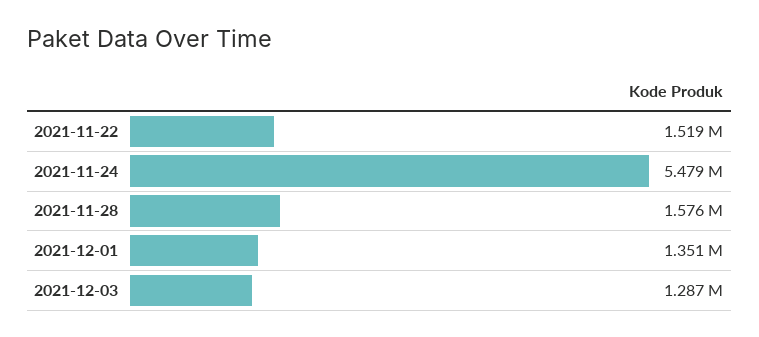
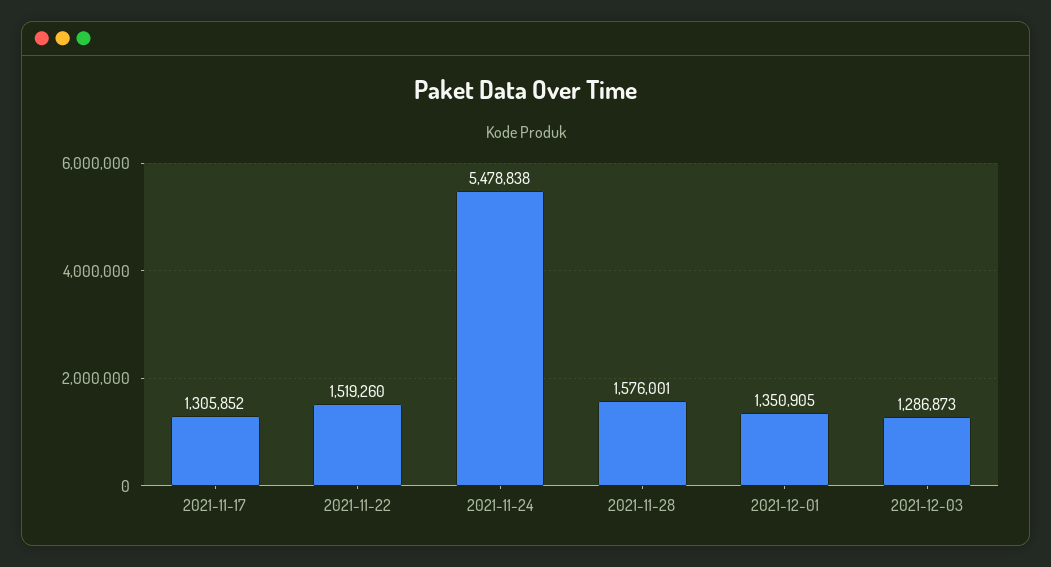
  {
    "2021-11-22": 1519260,
    "2021-11-24": 5478838,
    "2021-11-28": 1576001,
    "2021-12-01": 1350905,
-   "2021-12-03": 1286873
+   "2021-12-03": 1286873,
+   "2021-11-17": 1305852
  }

